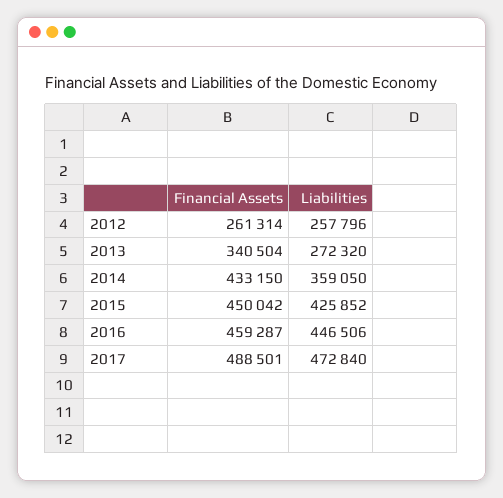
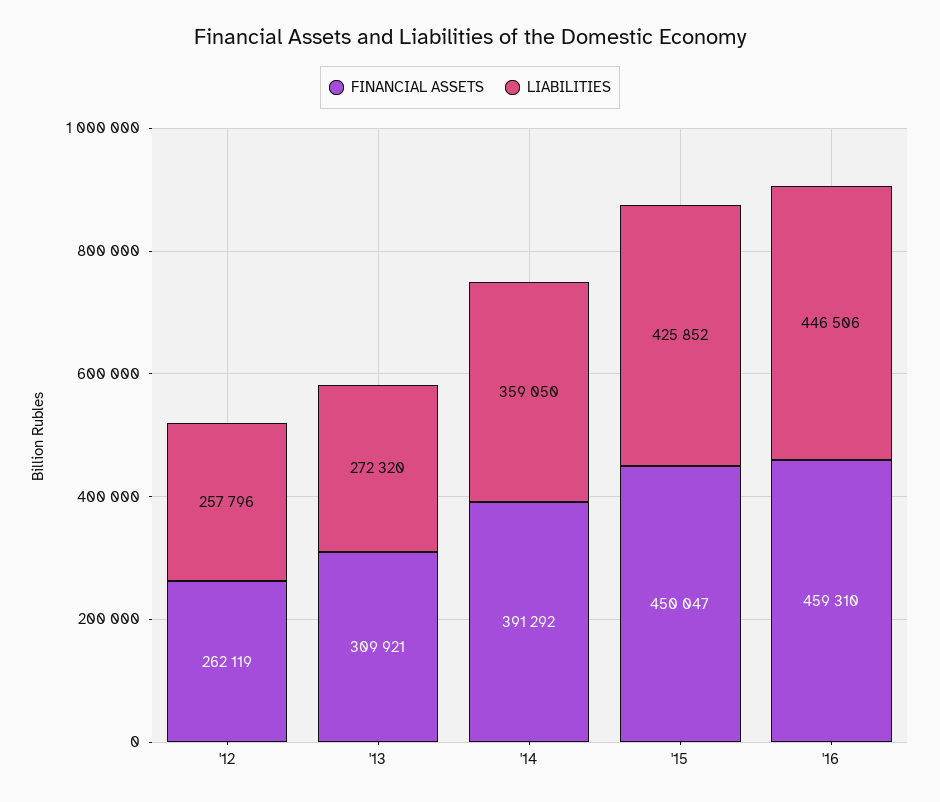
  {
    "Financial Assets": {
-     "2012": 261314,
+     "2012": 262119,
-     "2013": 340504,
+     "2013": 309921,
-     "2014": 433150,
+     "2014": 391292,
-     "2015": 450042,
+     "2015": 450047,
-     "2016": 459287,
+     "2016": 459310
-     "2017": 488501
    },
    "Liabilities": {
      "2012": 257796,
      "2013": 272320,
      "2014": 359050,
      "2015": 425852,
-     "2016": 446506,
+     "2016": 446506
-     "2017": 472840
    }
  }

